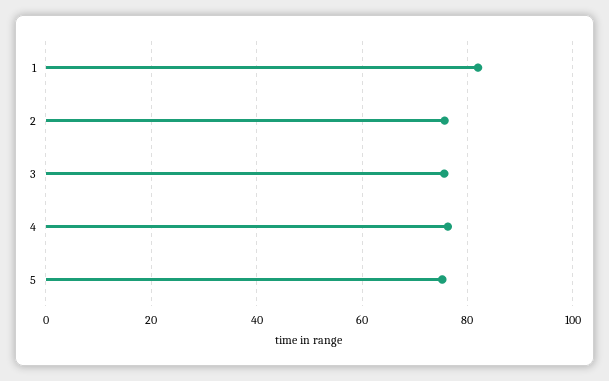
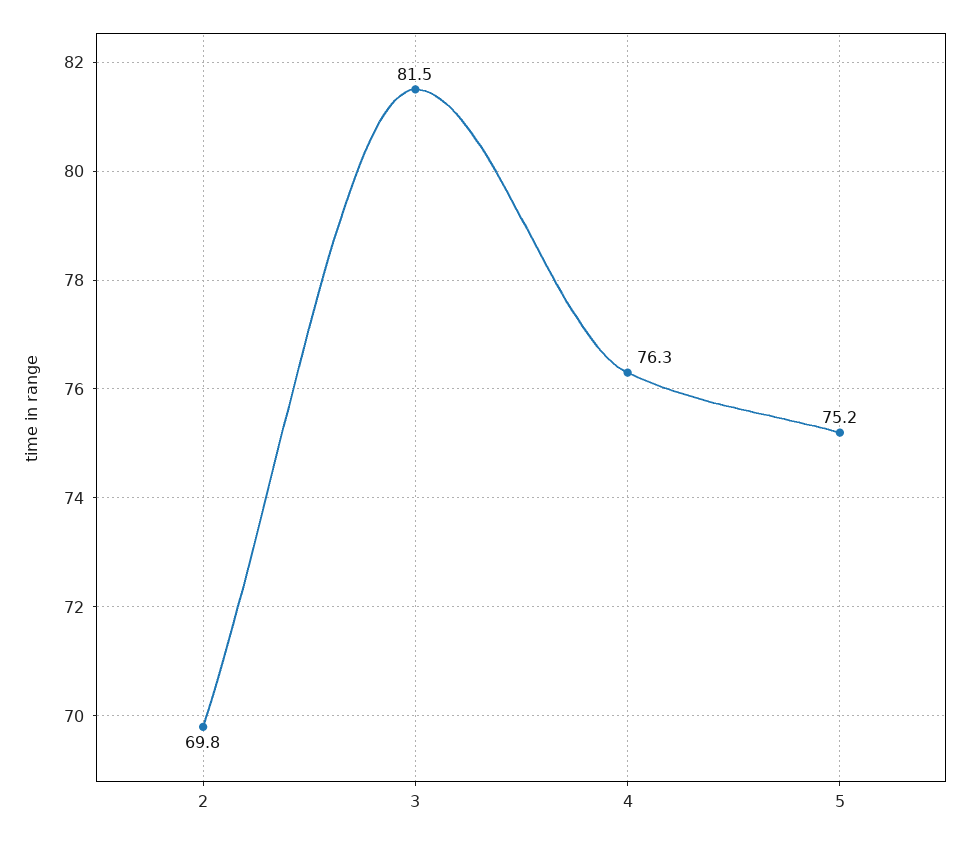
  {
-   "1": 82,
-   "2": 76,
+   "2": 69.8,
-   "3": 76,
+   "3": 81.5,
    "4": 76.3,
    "5": 75.2
  }

